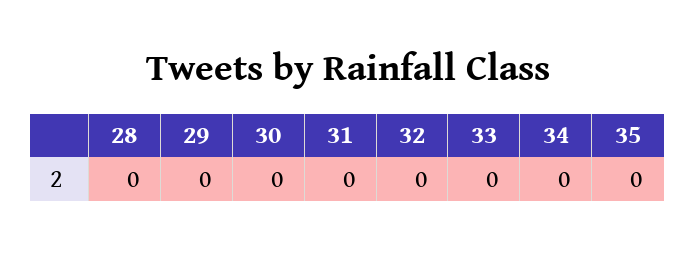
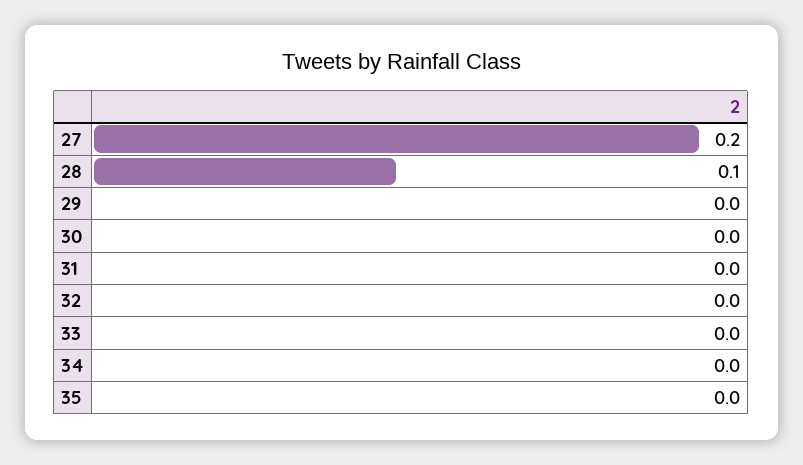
  {
-   "28": 0,
+   "28": 0.1,
    "29": 0,
    "30": 0,
    "31": 0,
    "32": 0,
    "33": 0,
    "34": 0,
-   "35": 0
+   "35": 0,
+   "27": 0.2
  }

